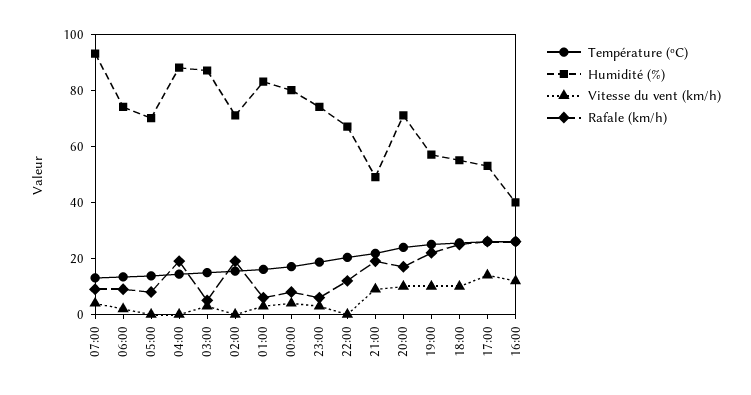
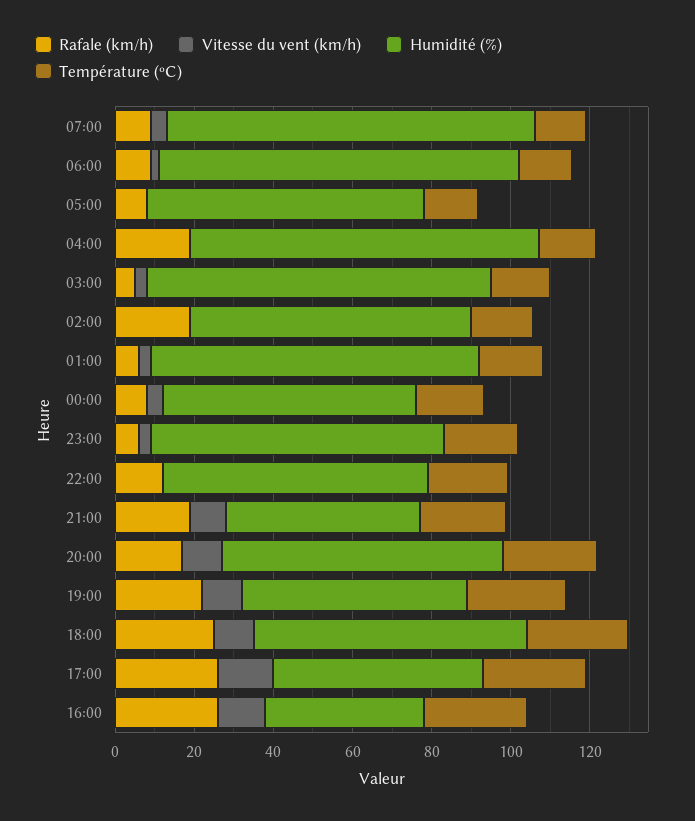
  {
    "Température (ºC)": {
      "07:00": 15,
      "06:00": 15,
      "05:00": 15,
      "04:00": 15,
      "03:00": 15,
      "02:00": 15,
      "01:00": 15,
      "00:00": 15,
      "23:00": 20,
      "22:00": 20,
      "21:00": 20,
      "20:00": 25,
      "19:00": 25,
      "18:00": 25,
      "17:00": 25,
      "16:00": 25
    },
    "Humidité (%)": {
      "07:00": 95,
-     "06:00": 75,
+     "06:00": 90,
      "05:00": 70,
      "04:00": 90,
      "03:00": 85,
      "02:00": 70,
      "01:00": 85,
-     "00:00": 80,
+     "00:00": 65,
      "23:00": 75,
      "22:00": 65,
      "21:00": 50,
      "20:00": 70,
      "19:00": 55,
-     "18:00": 55,
+     "18:00": 70,
      "17:00": 55,
      "16:00": 40
    },
    "Vitesse du vent (km/h)": {
      "07:00": 5,
      "06:00": 0,
      "05:00": 0,
      "04:00": 0,
      "03:00": 5,
      "02:00": 0,
      "01:00": 5,
      "00:00": 5,
      "23:00": 5,
      "22:00": 0,
      "21:00": 10,
      "20:00": 10,
      "19:00": 10,
      "18:00": 10,
      "17:00": 15,
      "16:00": 10
    },
    "Rafale (km/h)": {
      "07:00": 10,
      "06:00": 10,
      "05:00": 10,
      "04:00": 20,
      "03:00": 5,
      "02:00": 20,
      "01:00": 5,
      "00:00": 10,
      "23:00": 5,
      "22:00": 10,
      "21:00": 20,
      "20:00": 15,
      "19:00": 20,
      "18:00": 25,
      "17:00": 25,
      "16:00": 25
    }
  }

